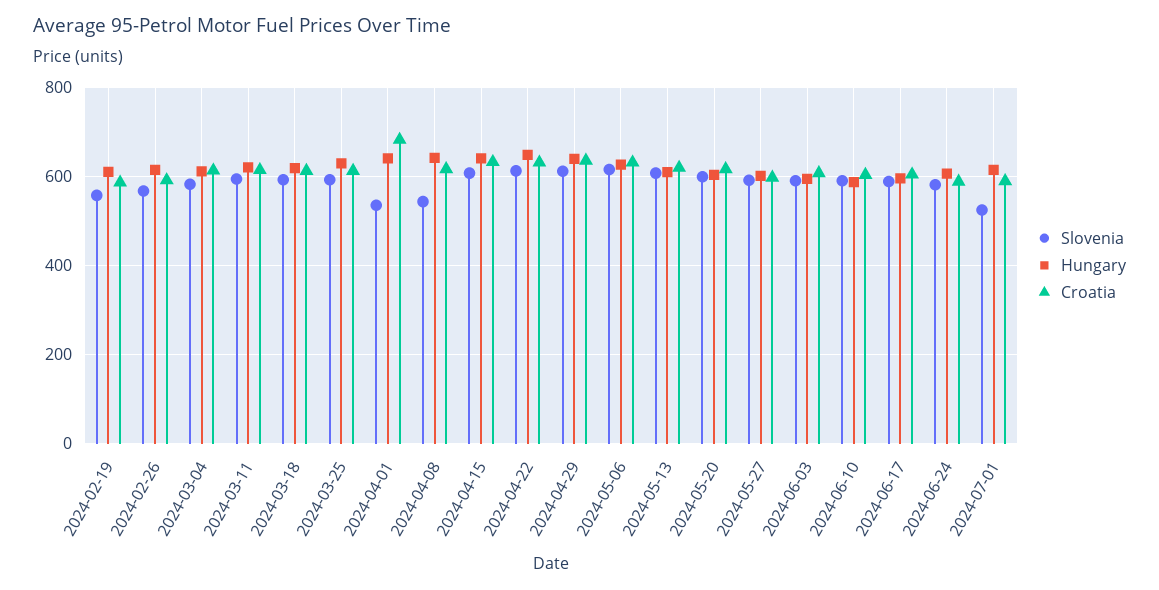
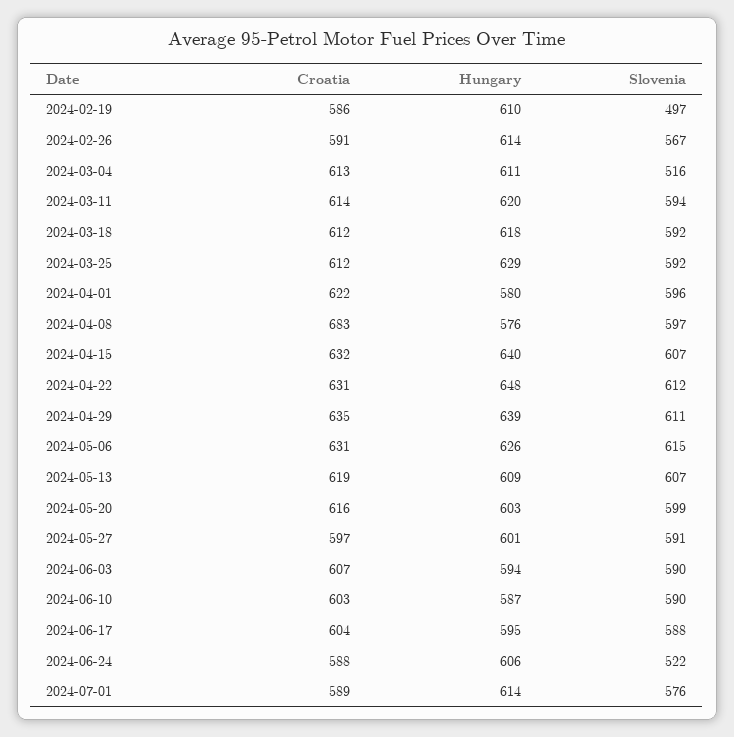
  {
    "Slovenia": {
-     "2024-02-19": 560,
+     "2024-02-19": 497,
      "2024-02-26": 567,
-     "2024-03-04": 580,
+     "2024-03-04": 516,
      "2024-03-11": 594,
      "2024-03-18": 592,
      "2024-03-25": 592,
-     "2024-04-01": 540,
+     "2024-04-01": 596,
-     "2024-04-08": 540,
+     "2024-04-08": 597,
      "2024-04-15": 607,
      "2024-04-22": 612,
      "2024-04-29": 611,
      "2024-05-06": 615,
      "2024-05-13": 607,
      "2024-05-20": 599,
      "2024-05-27": 591,
      "2024-06-03": 590,
      "2024-06-10": 590,
      "2024-06-17": 588,
-     "2024-06-24": 580,
+     "2024-06-24": 522,
-     "2024-07-01": 520
+     "2024-07-01": 576
    },
    "Hungary": {
      "2024-02-19": 610,
      "2024-02-26": 614,
      "2024-03-04": 611,
      "2024-03-11": 620,
      "2024-03-18": 618,
      "2024-03-25": 629,
-     "2024-04-01": 640,
+     "2024-04-01": 580,
-     "2024-04-08": 640,
+     "2024-04-08": 576,
      "2024-04-15": 640,
      "2024-04-22": 648,
      "2024-04-29": 639,
      "2024-05-06": 626,
      "2024-05-13": 609,
      "2024-05-20": 603,
      "2024-05-27": 601,
      "2024-06-03": 594,
      "2024-06-10": 587,
      "2024-06-17": 595,
      "2024-06-24": 606,
      "2024-07-01": 614
    },
    "Croatia": {
      "2024-02-19": 586,
      "2024-02-26": 591,
      "2024-03-04": 613,
      "2024-03-11": 614,
      "2024-03-18": 612,
      "2024-03-25": 612,
-     "2024-04-01": 680,
+     "2024-04-01": 622,
-     "2024-04-08": 620,
+     "2024-04-08": 683,
      "2024-04-15": 632,
      "2024-04-22": 631,
      "2024-04-29": 635,
      "2024-05-06": 631,
      "2024-05-13": 619,
      "2024-05-20": 616,
      "2024-05-27": 597,
      "2024-06-03": 607,
      "2024-06-10": 603,
      "2024-06-17": 604,
      "2024-06-24": 588,
      "2024-07-01": 589
    }
  }

